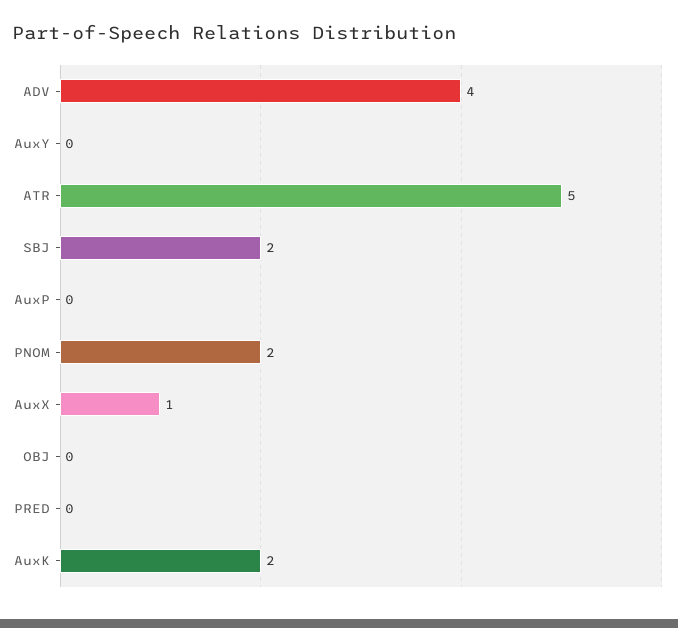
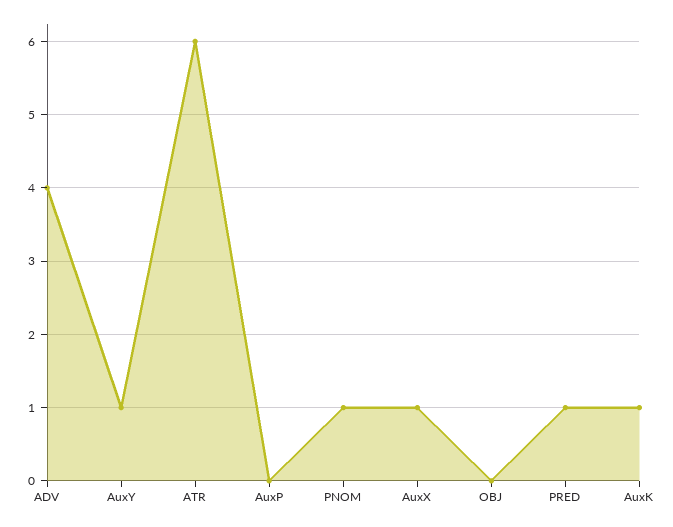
  {
    "ADV": 4,
-   "AuxY": 0,
+   "AuxY": 1,
-   "ATR": 5,
+   "ATR": 6,
-   "SBJ": 2,
    "AuxP": 0,
-   "PNOM": 2,
+   "PNOM": 1,
    "AuxX": 1,
    "OBJ": 0,
-   "PRED": 0,
+   "PRED": 1,
-   "AuxK": 2
+   "AuxK": 1
  }

